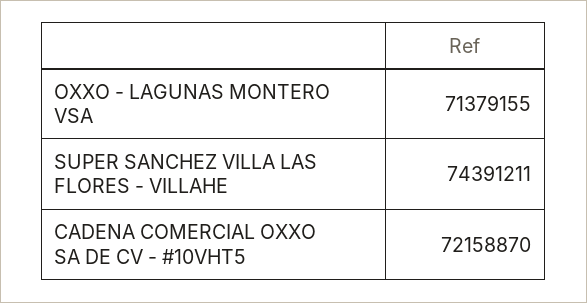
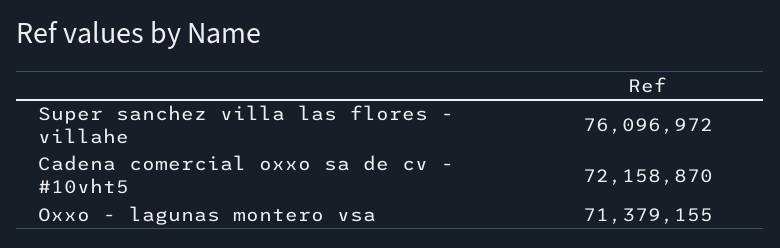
  {
    "OXXO - LAGUNAS MONTERO VSA": 71379155,
-   "SUPER SANCHEZ VILLA LAS FLORES - VILLAHE": 74391211,
+   "SUPER SANCHEZ VILLA LAS FLORES - VILLAHE": 76096972,
    "CADENA COMERCIAL OXXO SA DE CV - #10VHT5": 72158870
  }

